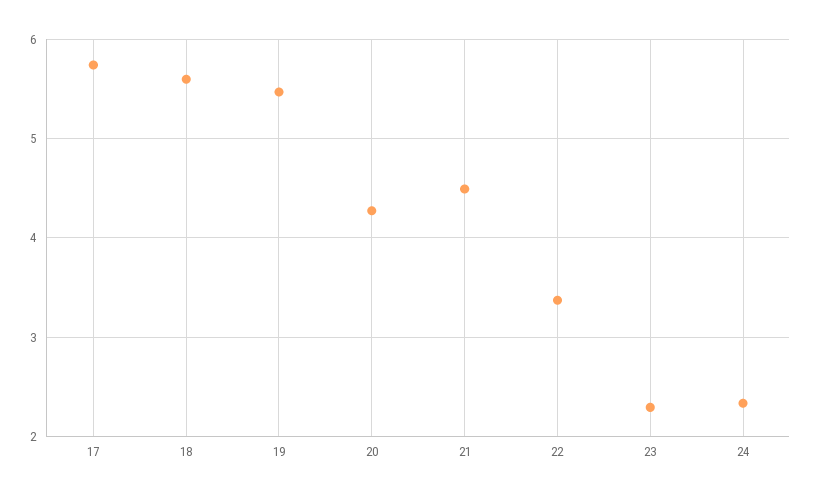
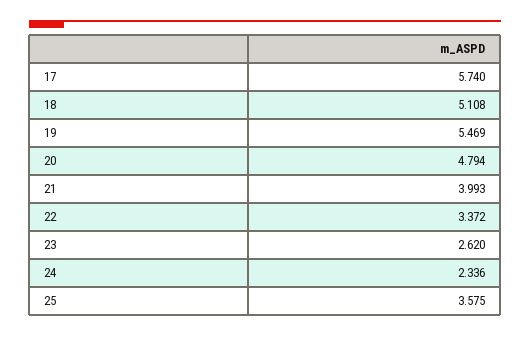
  {
    "17": 5.74,
-   "18": 5.6,
+   "18": 5.108,
    "19": 5.469,
-   "20": 4.3,
+   "20": 4.794,
-   "21": 4.5,
+   "21": 3.993,
    "22": 3.372,
-   "23": 2.3,
+   "23": 2.62,
-   "24": 2.336
+   "24": 2.336,
+   "25": 3.575
  }

